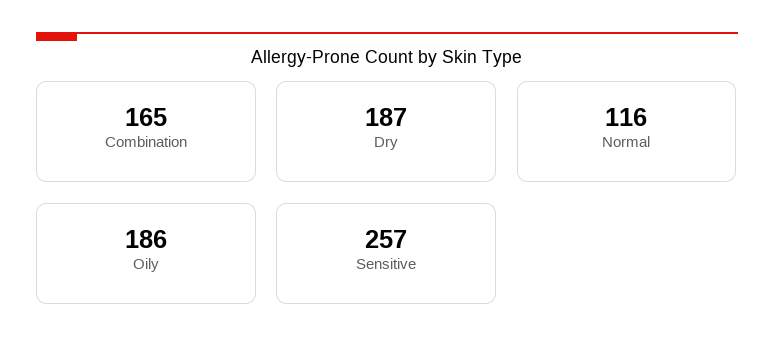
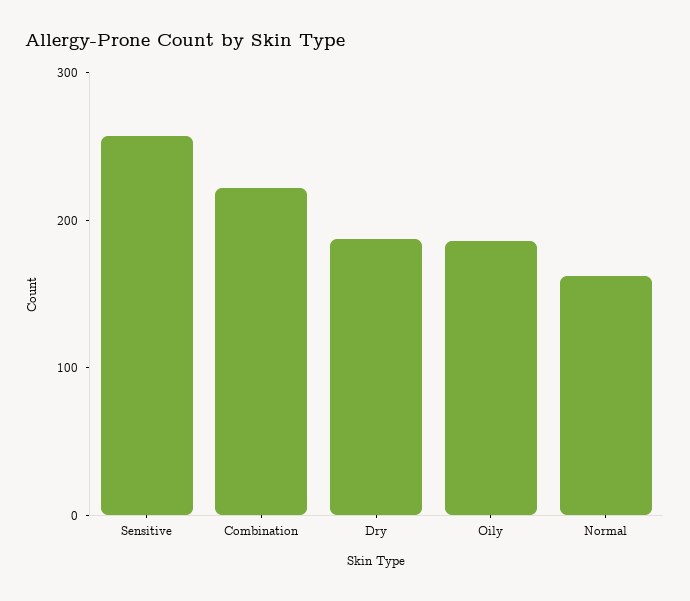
  {
-   "Combination": 165,
+   "Combination": 220,
    "Dry": 187,
-   "Normal": 116,
+   "Normal": 160,
    "Oily": 186,
    "Sensitive": 257
  }

